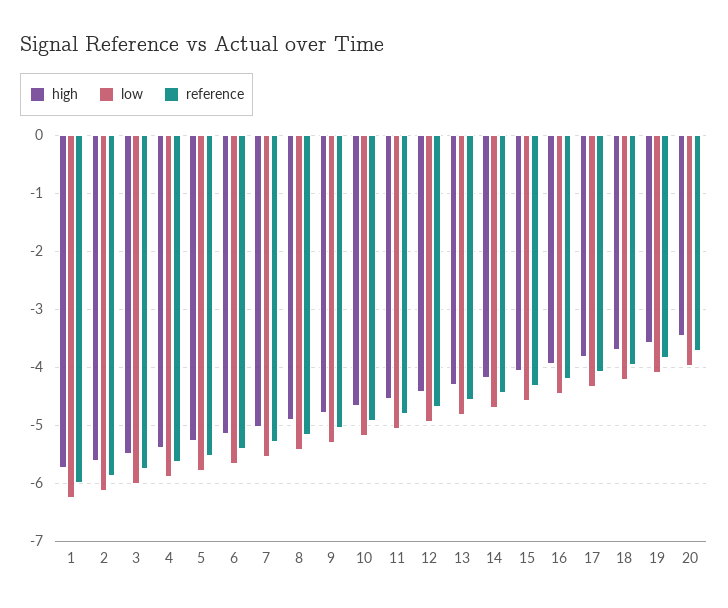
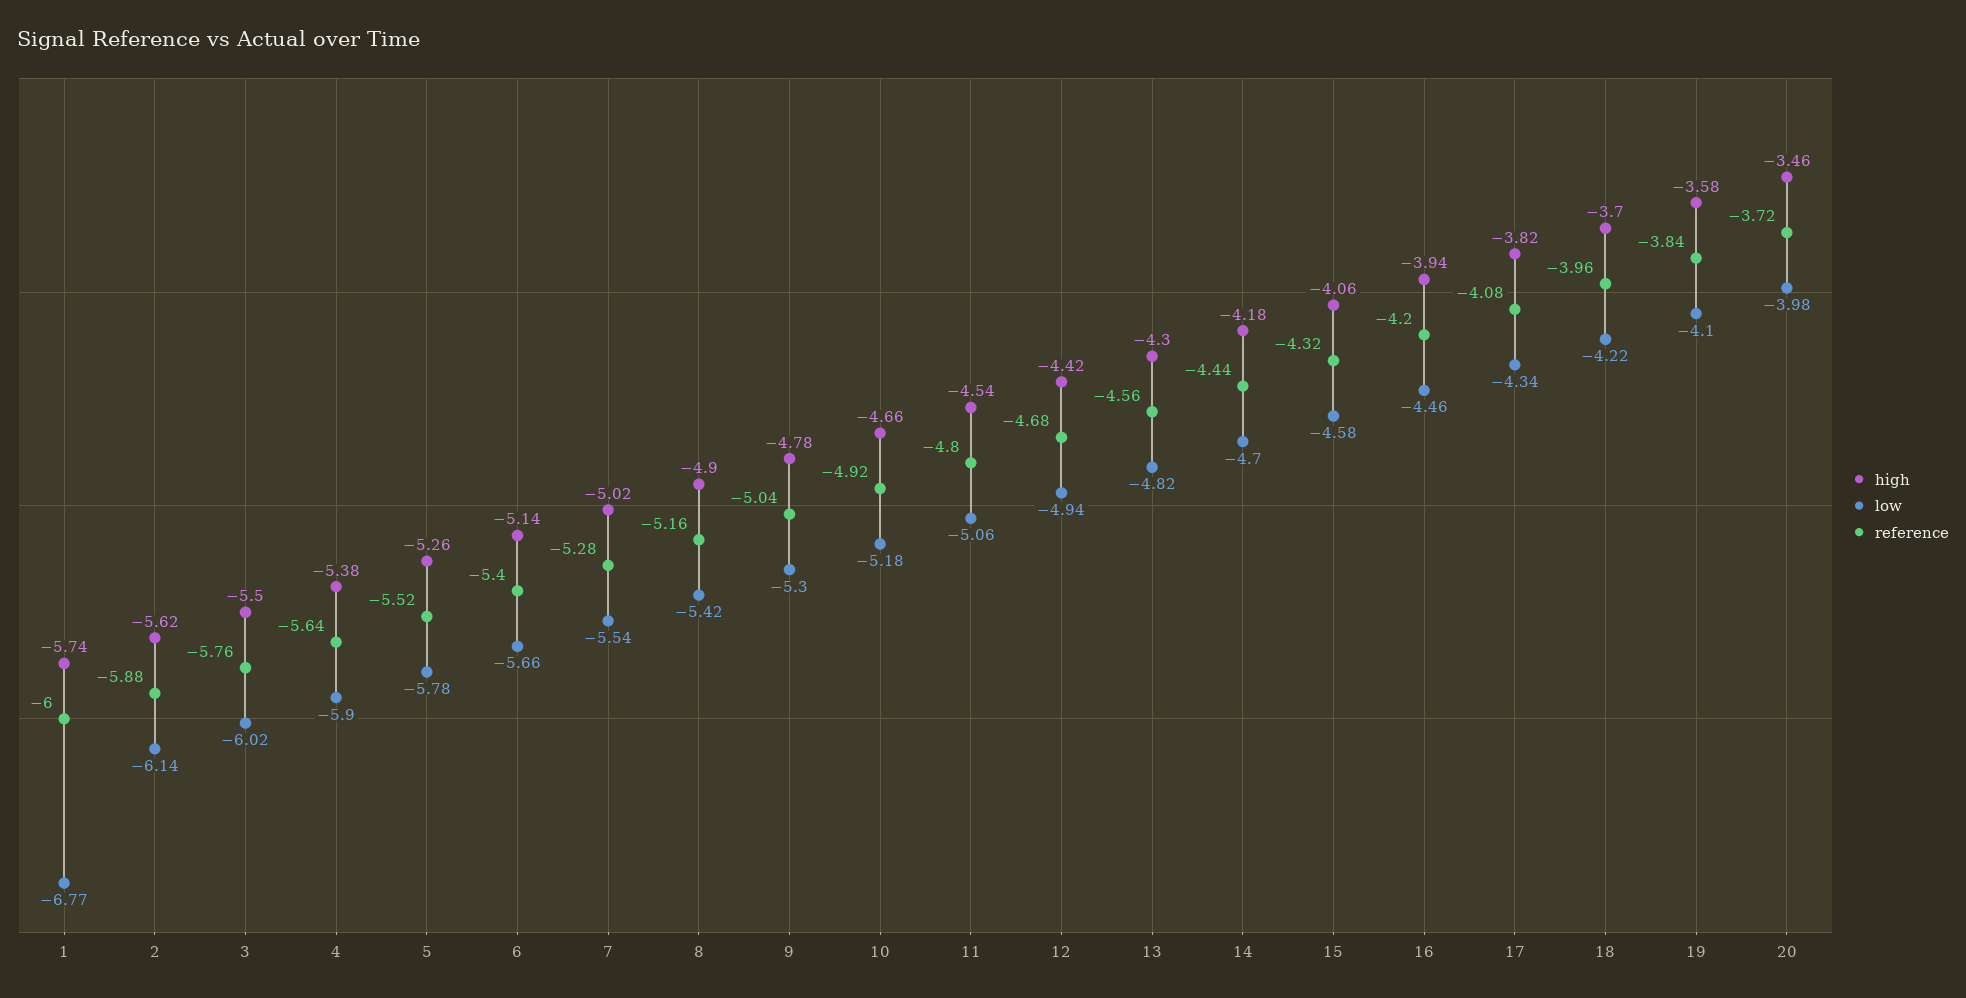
  {
    "high": {
      "1": -5.74,
      "2": -5.62,
      "3": -5.5,
      "4": -5.38,
      "5": -5.26,
      "6": -5.14,
      "7": -5.02,
      "8": -4.9,
      "9": -4.78,
      "10": -4.66,
      "11": -4.54,
      "12": -4.42,
      "13": -4.3,
      "14": -4.18,
      "15": -4.06,
      "16": -3.94,
      "17": -3.82,
      "18": -3.7,
      "19": -3.58,
      "20": -3.46
    },
    "low": {
-     "1": -6.2,
+     "1": -6.77,
      "2": -6.14,
      "3": -6.02,
      "4": -5.9,
      "5": -5.78,
      "6": -5.66,
      "7": -5.54,
      "8": -5.42,
      "9": -5.3,
      "10": -5.18,
      "11": -5.06,
      "12": -4.94,
      "13": -4.82,
      "14": -4.7,
      "15": -4.58,
      "16": -4.46,
      "17": -4.34,
      "18": -4.22,
      "19": -4.1,
      "20": -3.98
    },
    "reference": {
      "1": -6,
      "2": -5.88,
      "3": -5.76,
      "4": -5.64,
      "5": -5.52,
      "6": -5.4,
      "7": -5.28,
      "8": -5.16,
      "9": -5.04,
      "10": -4.92,
      "11": -4.8,
      "12": -4.68,
      "13": -4.56,
      "14": -4.44,
      "15": -4.32,
      "16": -4.2,
      "17": -4.08,
      "18": -3.96,
      "19": -3.84,
      "20": -3.72
    }
  }

